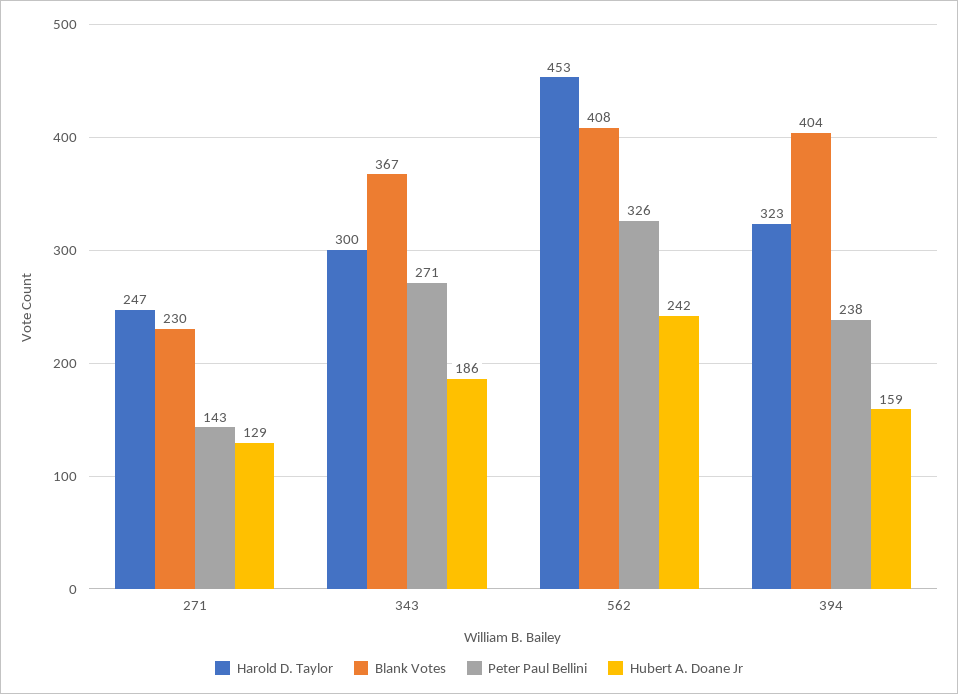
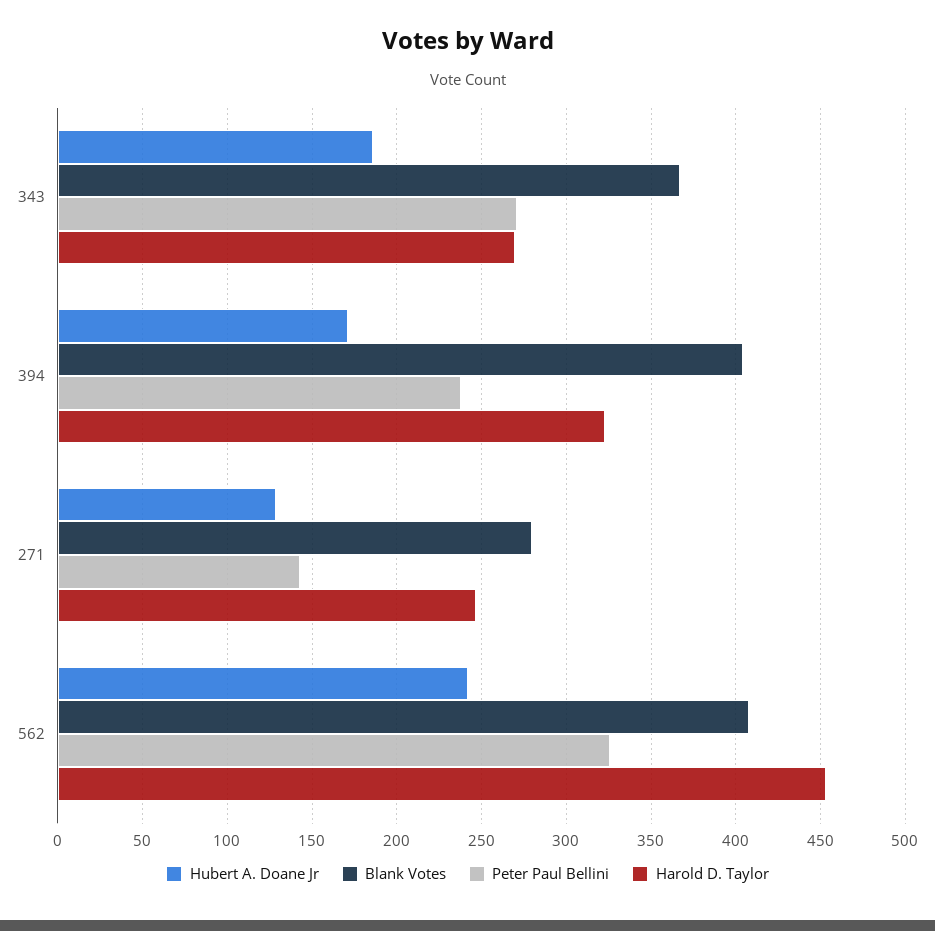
  {
    "Harold D. Taylor": {
      "271": 247,
-     "343": 300,
+     "343": 270,
      "562": 453,
      "394": 323
    },
    "Blank Votes": {
-     "271": 230,
+     "271": 280,
      "343": 367,
      "562": 408,
      "394": 404
    },
    "Peter Paul Bellini": {
      "271": 143,
      "343": 271,
      "562": 326,
      "394": 238
    },
    "Hubert A. Doane Jr": {
      "271": 129,
      "343": 186,
      "562": 242,
-     "394": 159
+     "394": 170
    }
  }

